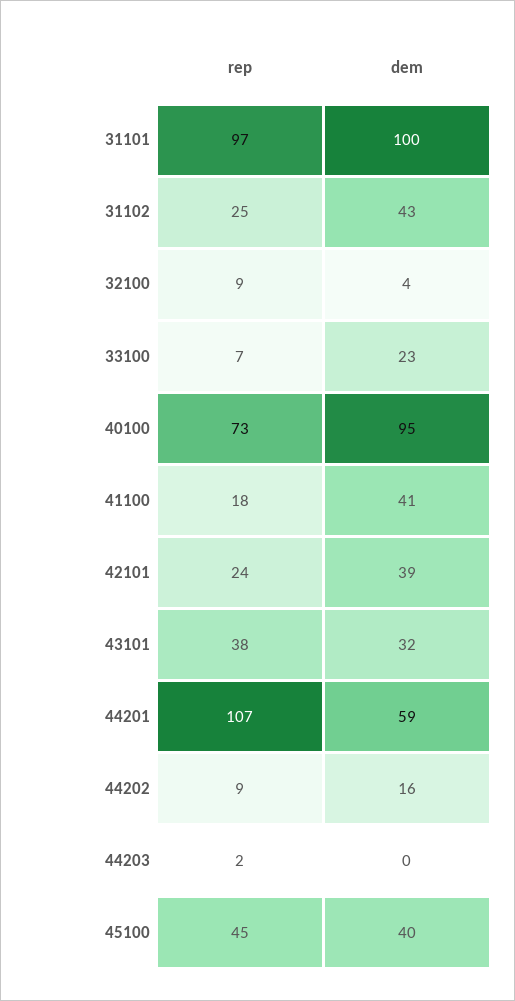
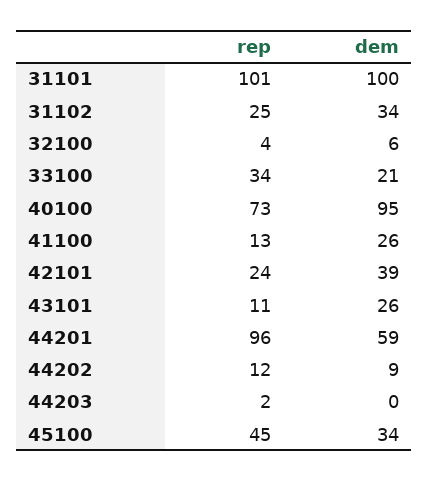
  {
    "rep": {
-     "31101": 97,
+     "31101": 101,
      "31102": 25,
-     "32100": 9,
+     "32100": 4,
-     "33100": 7,
+     "33100": 34,
      "40100": 73,
-     "41100": 18,
+     "41100": 13,
      "42101": 24,
-     "43101": 38,
+     "43101": 11,
-     "44201": 107,
+     "44201": 96,
-     "44202": 9,
+     "44202": 12,
      "44203": 2,
      "45100": 45
    },
    "dem": {
      "31101": 100,
-     "31102": 43,
+     "31102": 34,
-     "32100": 4,
+     "32100": 6,
-     "33100": 23,
+     "33100": 21,
      "40100": 95,
-     "41100": 41,
+     "41100": 26,
      "42101": 39,
-     "43101": 32,
+     "43101": 26,
      "44201": 59,
-     "44202": 16,
+     "44202": 9,
      "44203": 0,
-     "45100": 40
+     "45100": 34
    }
  }

